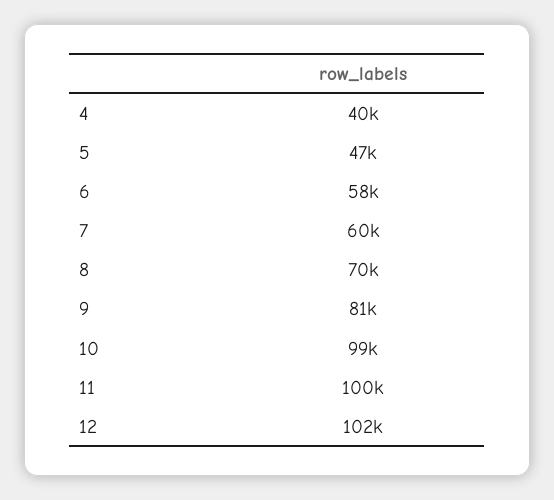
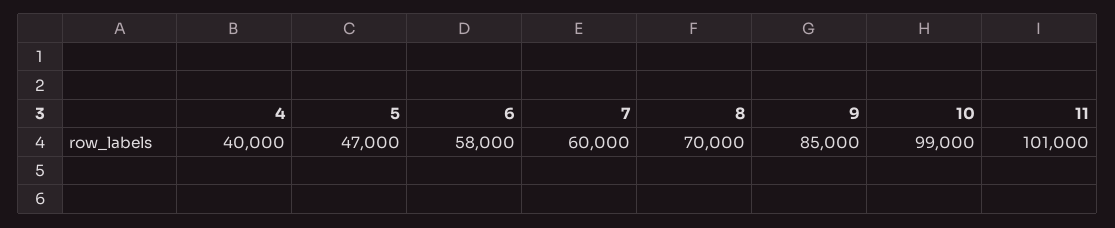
  {
    "4": 40000,
    "5": 47000,
    "6": 58000,
    "7": 60000,
    "8": 70000,
-   "9": 81000,
+   "9": 85000,
    "10": 99000,
-   "11": 100000,
+   "11": 101000
-   "12": 102000
  }

